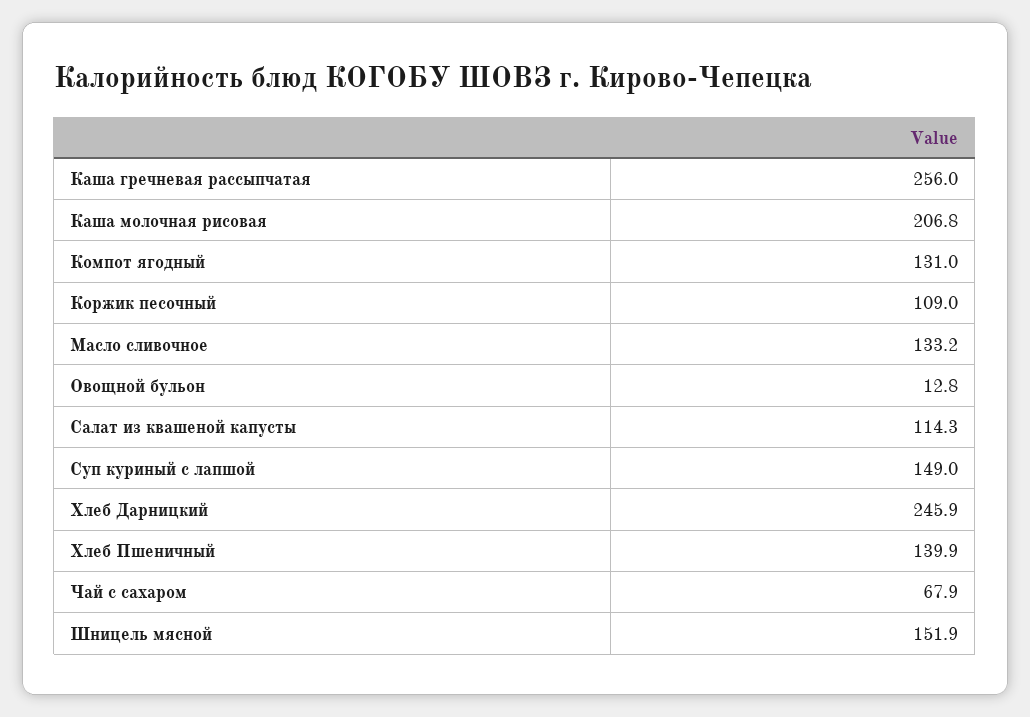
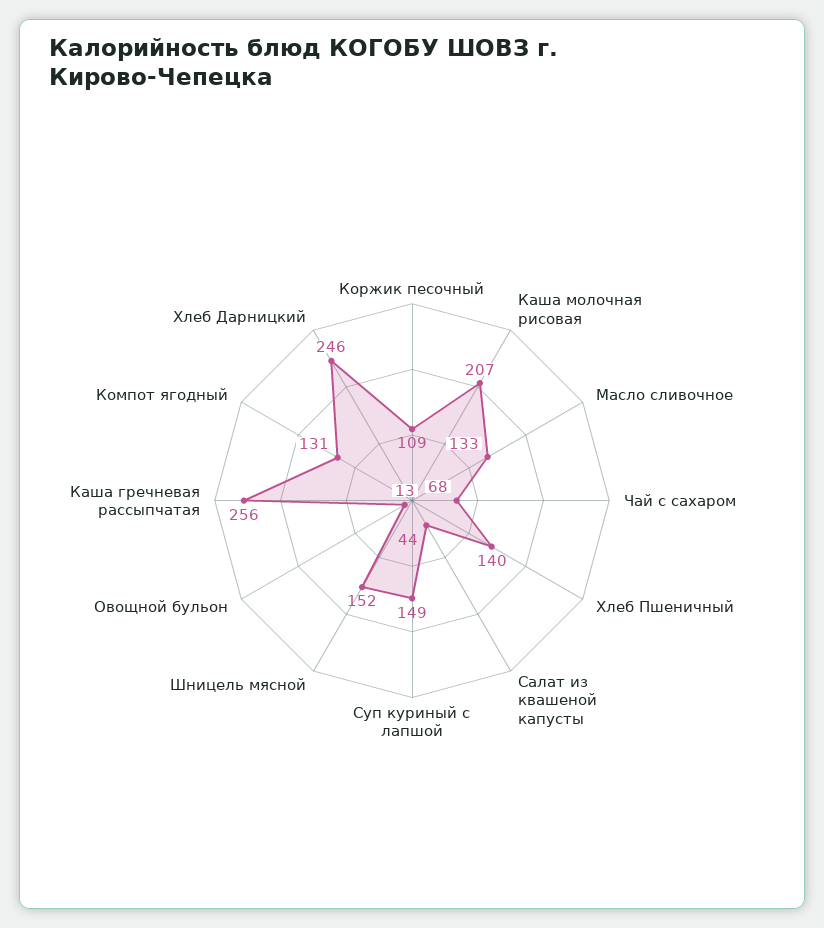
  {
    "Каша гречневая рассыпчатая": 256,
    "Каша молочная рисовая": 206.8,
    "Компот ягодный": 131,
    "Коржик песочный": 109,
    "Масло сливочное": 133.2,
    "Овощной бульон": 12.8,
-   "Салат из квашеной капусты": 114.3,
+   "Салат из квашеной капусты": 44,
    "Суп куриный с лапшой": 149,
    "Хлеб Дарницкий": 245.9,
    "Хлеб Пшеничный": 139.9,
    "Чай с сахаром": 67.9,
    "Шницель мясной": 151.9
  }

